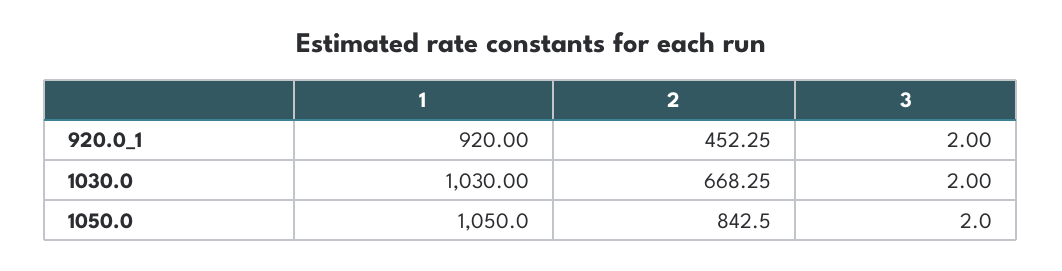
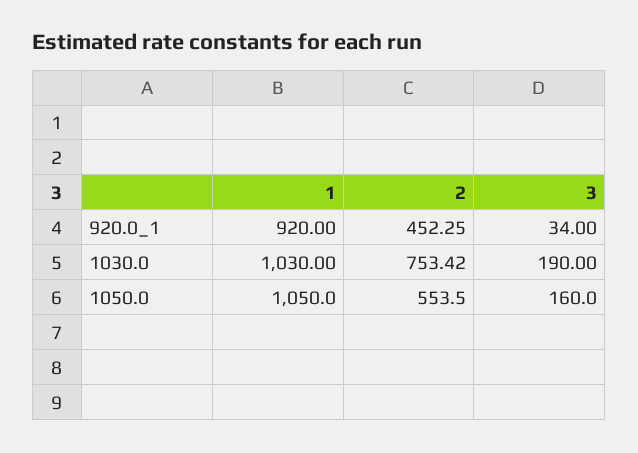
  {
    "1": {
      "920.0_1": 920,
      "1030.0": 1030,
      "1050.0": 1050
    },
    "2": {
      "920.0_1": 452.25,
-     "1030.0": 668.25,
+     "1030.0": 753.42,
-     "1050.0": 842.5
+     "1050.0": 553.5
    },
    "3": {
-     "920.0_1": 2,
+     "920.0_1": 34,
-     "1030.0": 2,
+     "1030.0": 190,
-     "1050.0": 2
+     "1050.0": 160
    }
  }

